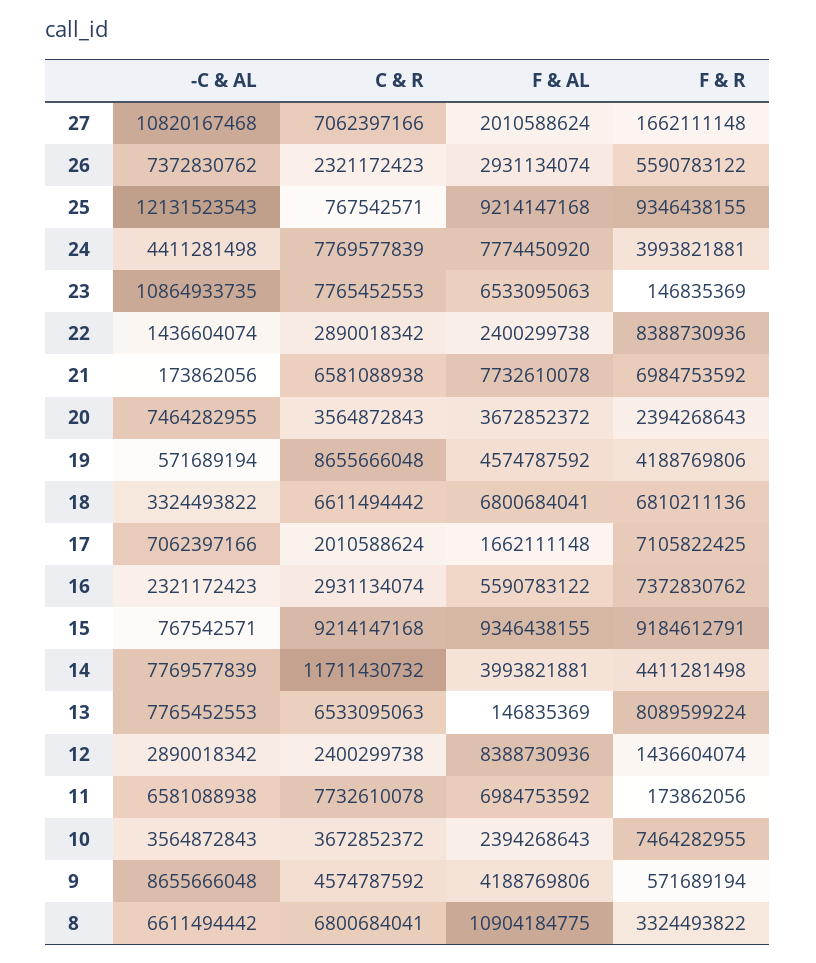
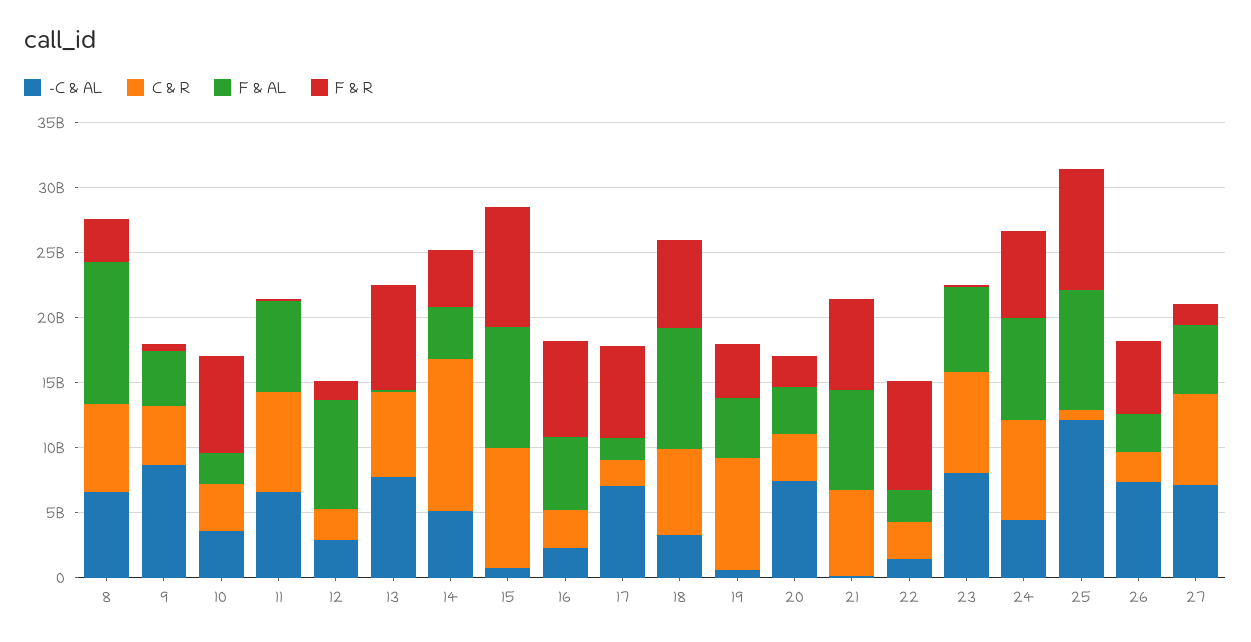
  {
    "-C & AL": {
-     "27": 10820167468,
+     "27": 7000000000,
      "26": 7372830762,
      "25": 12131523543,
      "24": 4411281498,
-     "23": 10864933735,
+     "23": 8000000000,
      "22": 1436604074,
      "21": 173862056,
      "20": 7464282955,
      "19": 571689194,
      "18": 3324493822,
      "17": 7062397166,
      "16": 2321172423,
      "15": 767542571,
-     "14": 7769577839,
+     "14": 5000000000,
      "13": 7765452553,
      "12": 2890018342,
      "11": 6581088938,
      "10": 3564872843,
      "9": 8655666048,
      "8": 6611494442
    },
    "C & R": {
      "27": 7062397166,
      "26": 2321172423,
      "25": 767542571,
      "24": 7769577839,
      "23": 7765452553,
      "22": 2890018342,
      "21": 6581088938,
      "20": 3564872843,
      "19": 8655666048,
      "18": 6611494442,
      "17": 2010588624,
      "16": 2931134074,
      "15": 9214147168,
      "14": 11711430732,
      "13": 6533095063,
      "12": 2400299738,
      "11": 7732610078,
      "10": 3672852372,
      "9": 4574787592,
      "8": 6800684041
    },
    "F & AL": {
-     "27": 2010588624,
+     "27": 5000000000,
      "26": 2931134074,
      "25": 9214147168,
      "24": 7774450920,
      "23": 6533095063,
      "22": 2400299738,
      "21": 7732610078,
      "20": 3672852372,
      "19": 4574787592,
-     "18": 6800684041,
+     "18": 9000000000,
      "17": 1662111148,
      "16": 5590783122,
      "15": 9346438155,
      "14": 3993821881,
      "13": 146835369,
      "12": 8388730936,
      "11": 6984753592,
      "10": 2394268643,
      "9": 4188769806,
      "8": 10904184775
    },
    "F & R": {
      "27": 1662111148,
      "26": 5590783122,
      "25": 9346438155,
-     "24": 3993821881,
+     "24": 7000000000,
      "23": 146835369,
      "22": 8388730936,
      "21": 6984753592,
      "20": 2394268643,
      "19": 4188769806,
      "18": 6810211136,
      "17": 7105822425,
      "16": 7372830762,
      "15": 9184612791,
      "14": 4411281498,
      "13": 8089599224,
      "12": 1436604074,
      "11": 173862056,
      "10": 7464282955,
      "9": 571689194,
      "8": 3324493822
    }
  }

